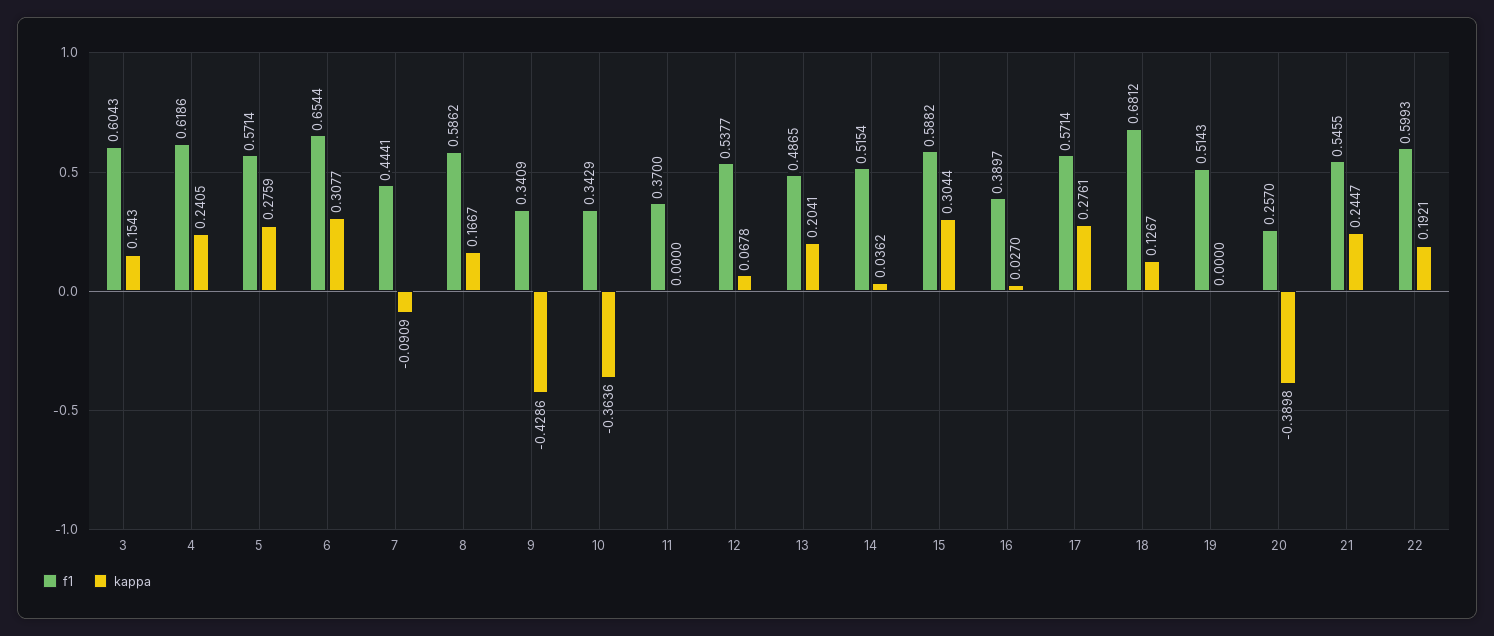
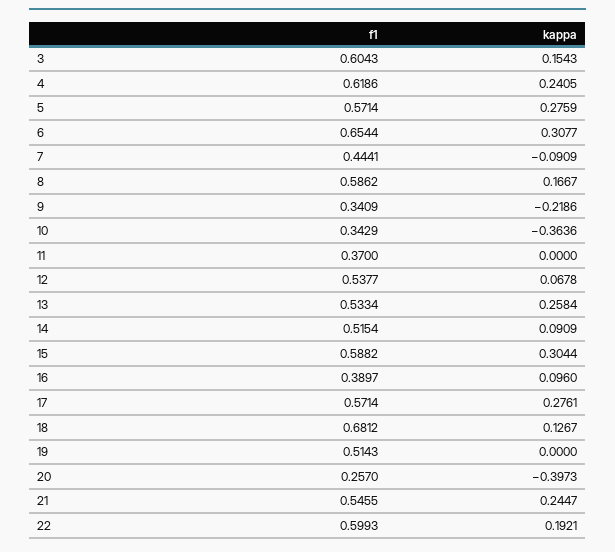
  {
    "f1": {
      "3": 0.6043,
      "4": 0.6186,
      "5": 0.5714,
      "6": 0.6544,
      "7": 0.4441,
      "8": 0.5862,
      "9": 0.3409,
      "10": 0.3429,
      "11": 0.37,
      "12": 0.5377,
-     "13": 0.4865,
+     "13": 0.5334,
      "14": 0.5154,
      "15": 0.5882,
      "16": 0.3897,
      "17": 0.5714,
      "18": 0.6812,
      "19": 0.5143,
      "20": 0.257,
      "21": 0.5455,
      "22": 0.5993
    },
    "kappa": {
      "3": 0.1543,
      "4": 0.2405,
      "5": 0.2759,
      "6": 0.3077,
      "7": -0.0909,
      "8": 0.1667,
-     "9": -0.4286,
+     "9": -0.2186,
      "10": -0.3636,
      "11": 0,
      "12": 0.0678,
-     "13": 0.2041,
+     "13": 0.2584,
-     "14": 0.0362,
+     "14": 0.0909,
      "15": 0.3044,
-     "16": 0.027,
+     "16": 0.096,
      "17": 0.2761,
      "18": 0.1267,
      "19": 0,
-     "20": -0.3898,
+     "20": -0.3973,
      "21": 0.2447,
      "22": 0.1921
    }
  }

